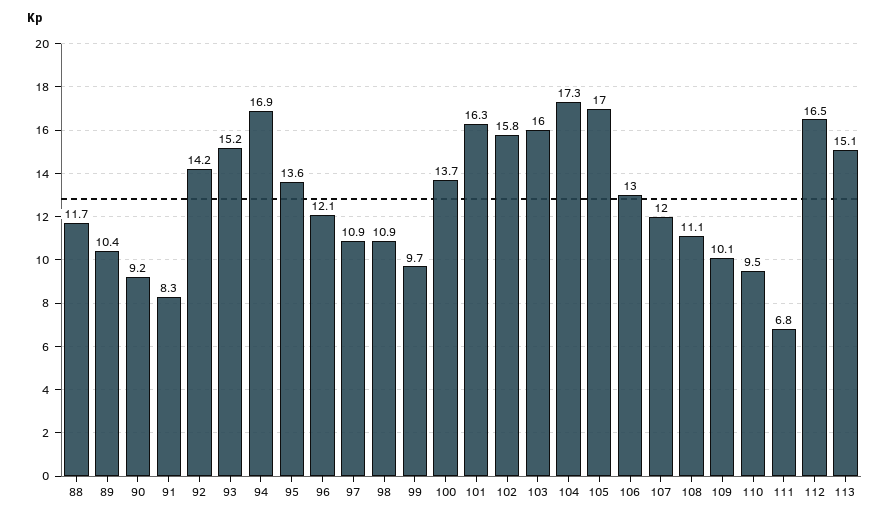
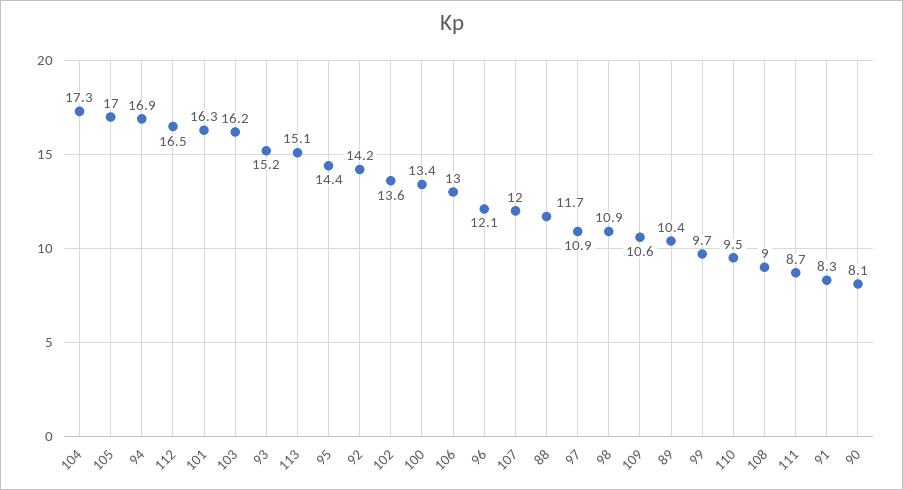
  {
    "88": 11.7,
    "89": 10.4,
-   "90": 9.2,
+   "90": 8.1,
    "91": 8.3,
    "92": 14.2,
    "93": 15.2,
    "94": 16.9,
-   "95": 13.6,
+   "95": 14.4,
    "96": 12.1,
    "97": 10.9,
    "98": 10.9,
    "99": 9.7,
-   "100": 13.7,
+   "100": 13.4,
    "101": 16.3,
-   "102": 15.8,
+   "102": 13.6,
-   "103": 16,
+   "103": 16.2,
    "104": 17.3,
    "105": 17,
    "106": 13,
    "107": 12,
-   "108": 11.1,
+   "108": 9,
-   "109": 10.1,
+   "109": 10.6,
    "110": 9.5,
-   "111": 6.8,
+   "111": 8.7,
    "112": 16.5,
    "113": 15.1
  }

